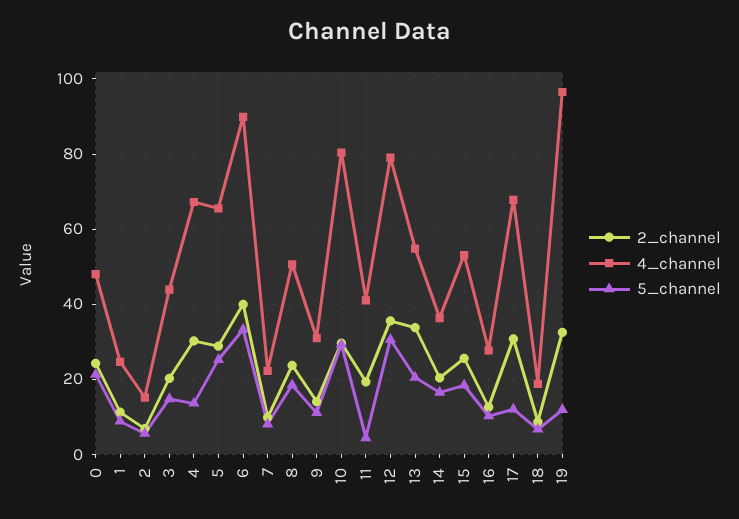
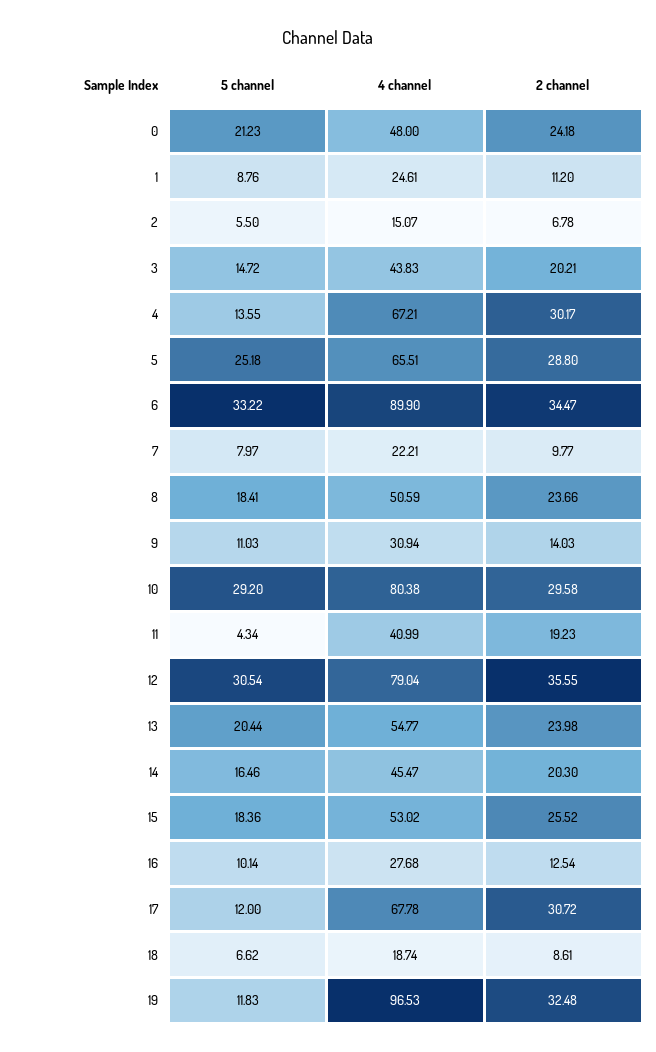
  {
    "2_channel": {
      "0": 24.18,
      "1": 11.2,
      "2": 6.78,
      "3": 20.21,
      "4": 30.17,
      "5": 28.8,
-     "6": 40,
+     "6": 34.47,
      "7": 9.77,
      "8": 23.66,
      "9": 14.03,
      "10": 29.58,
      "11": 19.23,
      "12": 35.55,
-     "13": 34,
+     "13": 23.98,
      "14": 20.3,
      "15": 25.52,
      "16": 12.54,
      "17": 30.72,
      "18": 8.61,
      "19": 32.48
    },
    "4_channel": {
      "0": 48,
      "1": 24.61,
      "2": 15.07,
      "3": 43.83,
      "4": 67.21,
      "5": 65.51,
      "6": 89.9,
      "7": 22.21,
      "8": 50.59,
      "9": 30.94,
      "10": 80.38,
      "11": 40.99,
      "12": 79.04,
      "13": 54.77,
-     "14": 36,
+     "14": 45.47,
      "15": 53.02,
      "16": 27.68,
      "17": 67.78,
      "18": 18.74,
      "19": 96.53
    },
    "5_channel": {
      "0": 21.23,
      "1": 8.76,
      "2": 5.5,
      "3": 14.72,
      "4": 13.55,
      "5": 25.18,
      "6": 33.22,
      "7": 7.97,
      "8": 18.41,
      "9": 11.03,
      "10": 29.2,
      "11": 4.34,
      "12": 30.54,
      "13": 20.44,
      "14": 16.46,
      "15": 18.36,
      "16": 10.14,
      "17": 12,
      "18": 6.62,
      "19": 11.83
    }
  }

